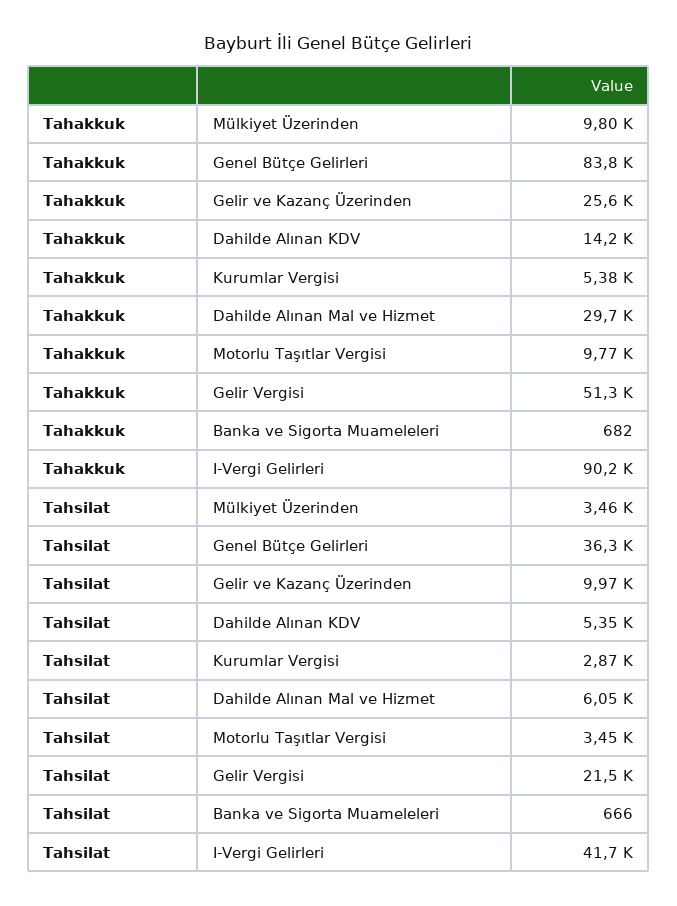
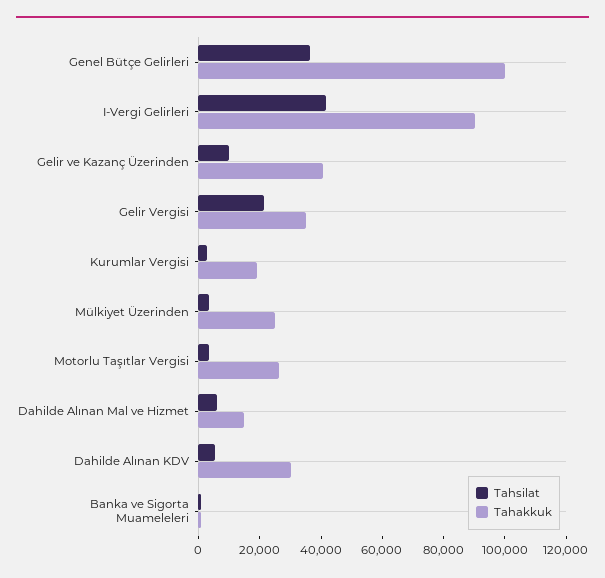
  {
    "Tahakkuk": {
-     "Mülkiyet Üzerinden": 9800,
+     "Mülkiyet Üzerinden": 25000,
-     "Genel Bütçe Gelirleri": 83800,
+     "Genel Bütçe Gelirleri": 100000,
-     "Gelir ve Kazanç Üzerinden": 25600,
+     "Gelir ve Kazanç Üzerinden": 40000,
-     "Dahilde Alınan KDV": 14200,
+     "Dahilde Alınan KDV": 30000,
-     "Kurumlar Vergisi": 5380,
+     "Kurumlar Vergisi": 20000,
-     "Dahilde Alınan Mal ve Hizmet": 29700,
+     "Dahilde Alınan Mal ve Hizmet": 15000,
-     "Motorlu Taşıtlar Vergisi": 9770,
+     "Motorlu Taşıtlar Vergisi": 25000,
-     "Gelir Vergisi": 51300,
+     "Gelir Vergisi": 35000,
      "Banka ve Sigorta Muameleleri": 682,
      "I-Vergi Gelirleri": 90200
    },
    "Tahsilat": {
      "Mülkiyet Üzerinden": 3460,
      "Genel Bütçe Gelirleri": 36300,
      "Gelir ve Kazanç Üzerinden": 9970,
      "Dahilde Alınan KDV": 5350,
      "Kurumlar Vergisi": 2870,
      "Dahilde Alınan Mal ve Hizmet": 6050,
      "Motorlu Taşıtlar Vergisi": 3450,
      "Gelir Vergisi": 21500,
      "Banka ve Sigorta Muameleleri": 666,
      "I-Vergi Gelirleri": 41700
    }
  }

